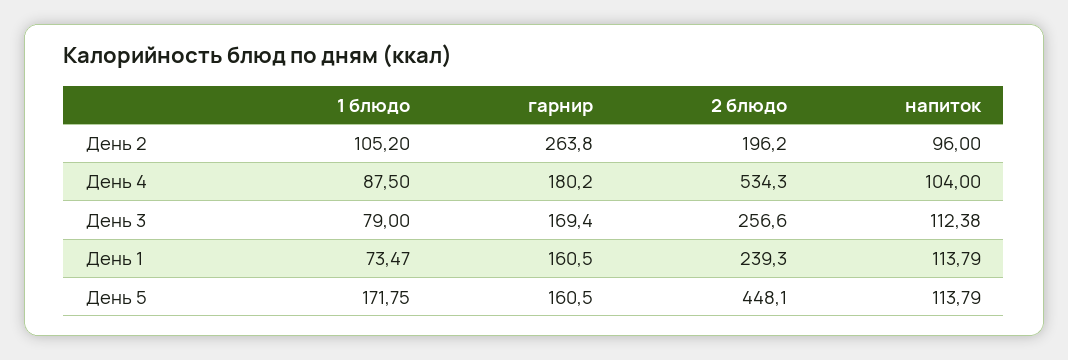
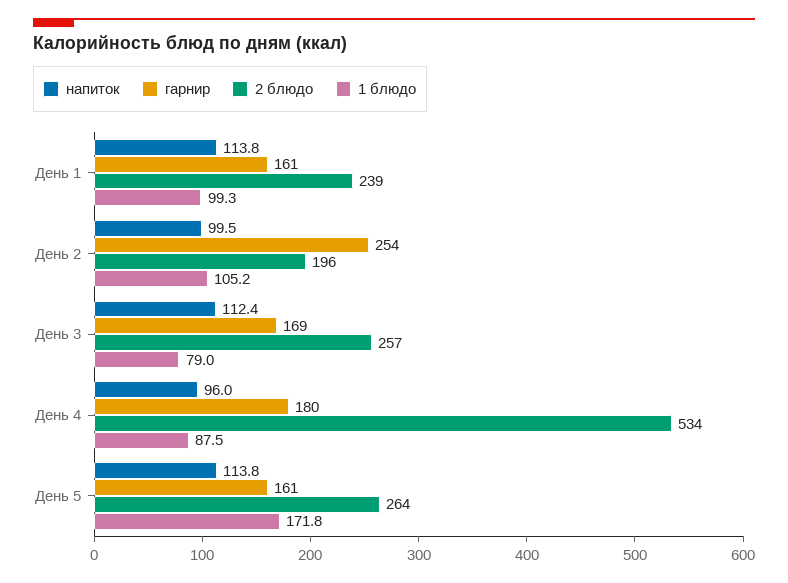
  {
    "1 блюдо": {
      "День 2": 105.2,
      "День 4": 87.5,
      "День 3": 79,
-     "День 1": 73.47,
+     "День 1": 99.3,
      "День 5": 171.75
    },
    "гарнир": {
-     "День 2": 263.8,
+     "День 2": 254,
      "День 4": 180.2,
      "День 3": 169.4,
      "День 1": 160.5,
      "День 5": 160.5
    },
    "2 блюдо": {
      "День 2": 196.2,
      "День 4": 534.3,
      "День 3": 256.6,
      "День 1": 239.3,
-     "День 5": 448.1
+     "День 5": 264
    },
    "напиток": {
-     "День 2": 96,
+     "День 2": 99.5,
-     "День 4": 104,
+     "День 4": 96,
      "День 3": 112.38,
      "День 1": 113.79,
      "День 5": 113.79
    }
  }

